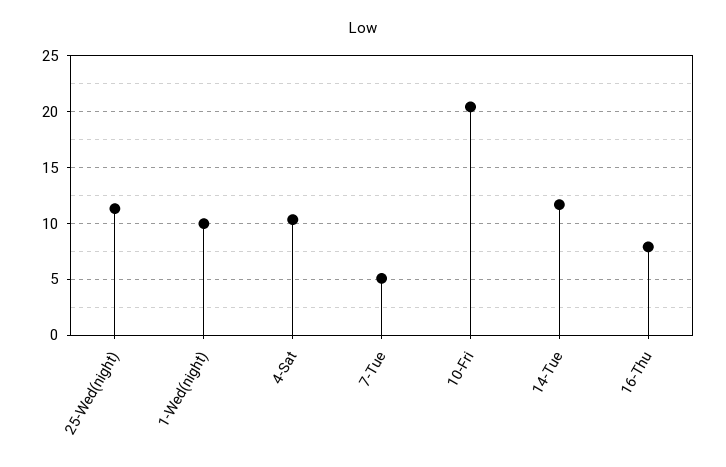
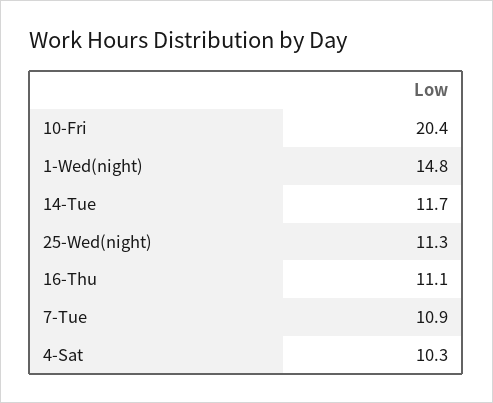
  {
    "25-Wed(night)": 11.3,
-   "1-Wed(night)": 10,
+   "1-Wed(night)": 14.8,
    "4-Sat": 10.3,
-   "7-Tue": 5,
+   "7-Tue": 10.9,
    "10-Fri": 20.4,
    "14-Tue": 11.7,
-   "16-Thu": 8
+   "16-Thu": 11.1
  }

